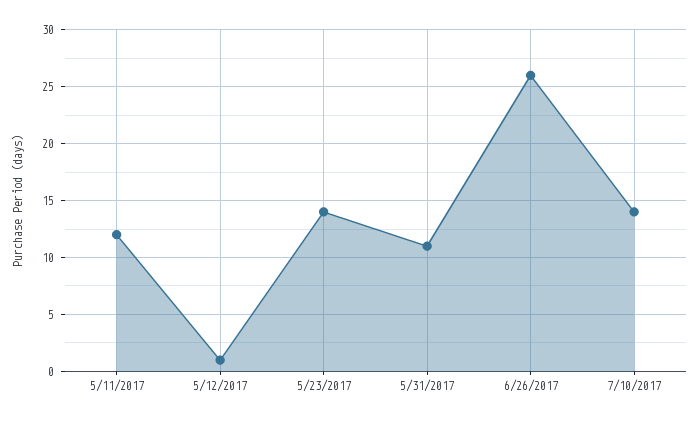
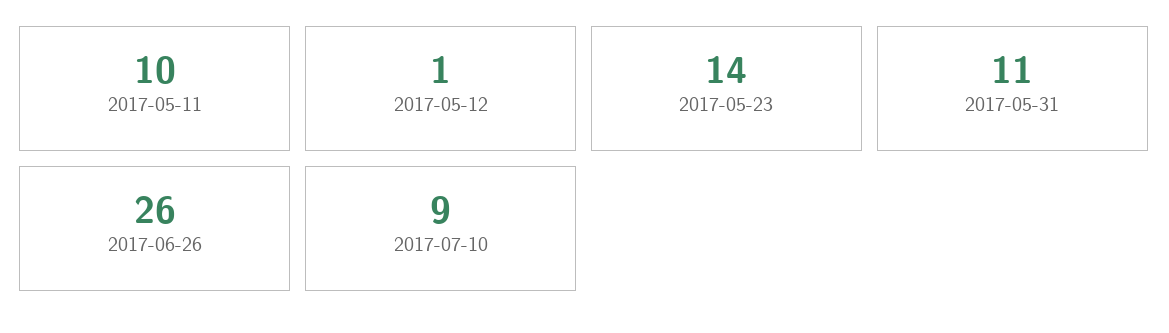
  {
-   "5/11/2017": 12,
+   "5/11/2017": 10,
    "5/12/2017": 1,
    "5/23/2017": 14,
    "5/31/2017": 11,
    "6/26/2017": 26,
-   "7/10/2017": 14
+   "7/10/2017": 9
  }

